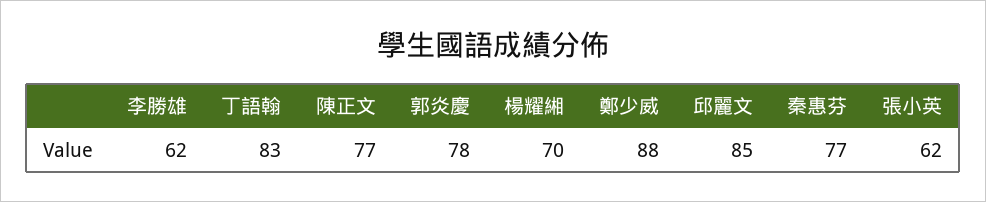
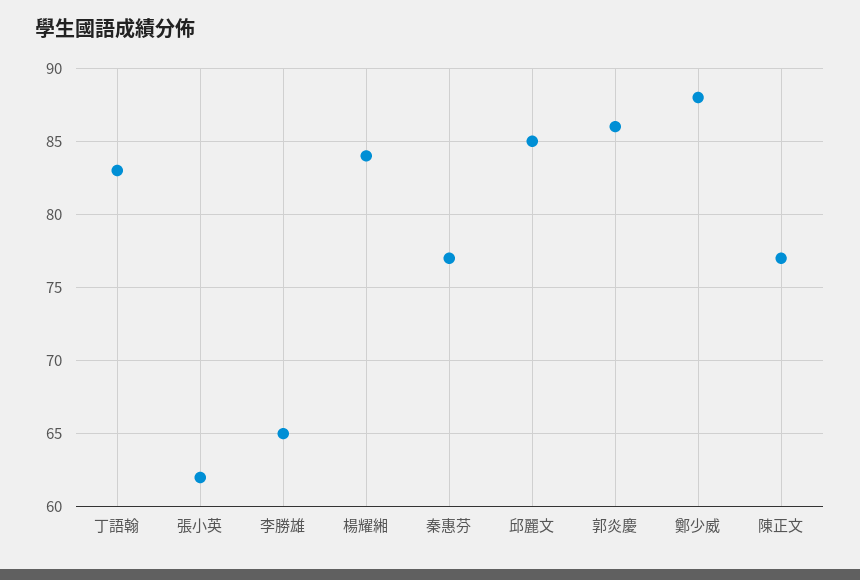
  {
-   "李勝雄": 62,
+   "李勝雄": 65,
    "丁語翰": 83,
    "陳正文": 77,
-   "郭炎慶": 78,
+   "郭炎慶": 86,
-   "楊耀緗": 70,
+   "楊耀緗": 84,
    "鄭少威": 88,
    "邱麗文": 85,
    "秦惠芬": 77,
    "張小英": 62
  }

